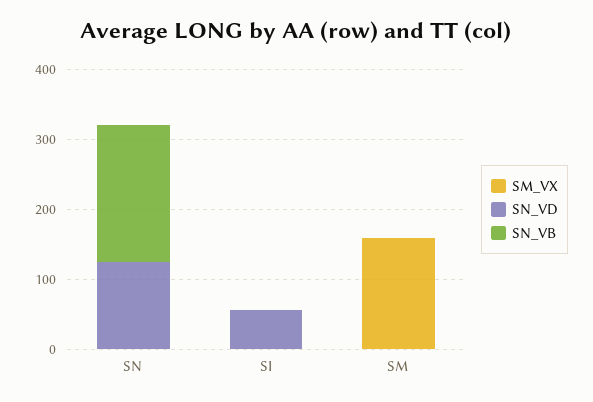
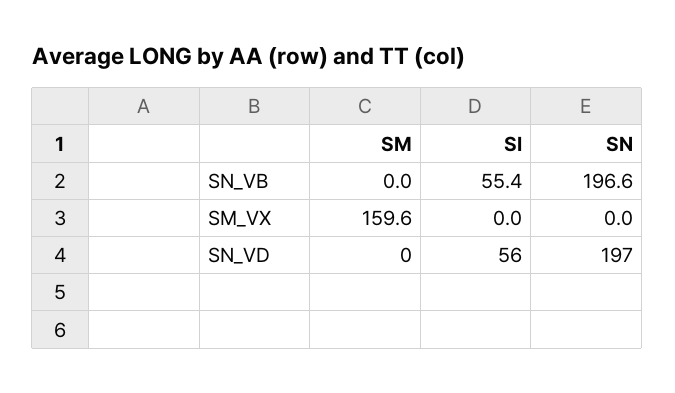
  {
    "SM_VX": {
      "SN": 0,
      "SI": 0,
      "SM": 159.6
    },
    "SN_VD": {
-     "SN": 120,
+     "SN": 197,
      "SI": 56,
      "SM": 0
    },
    "SN_VB": {
      "SN": 196.6,
-     "SI": 0,
+     "SI": 55.4,
      "SM": 0
    }
  }

